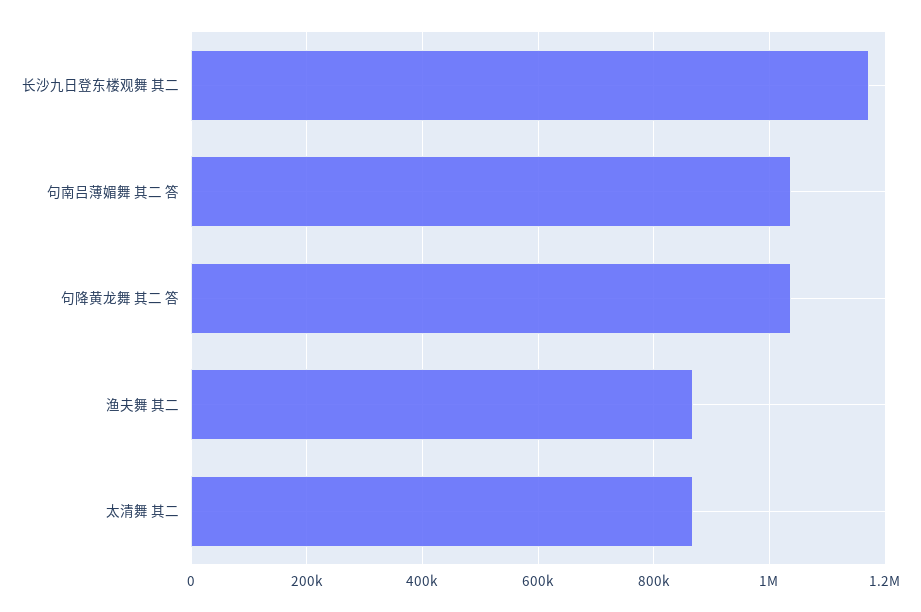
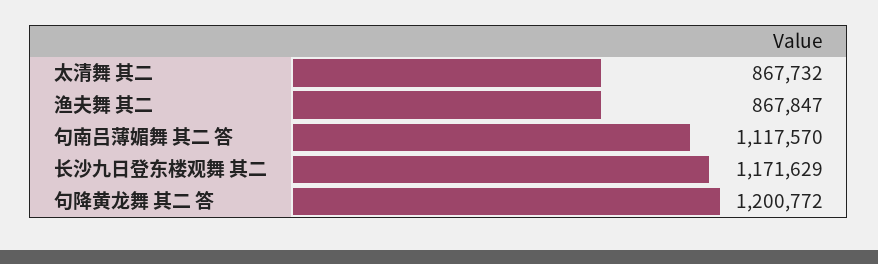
  {
    "长沙九日登东楼观舞 其二": 1171629,
-   "句南吕薄媚舞 其二 答": 1040000,
+   "句南吕薄媚舞 其二 答": 1117570,
-   "句降黄龙舞 其二 答": 1040000,
+   "句降黄龙舞 其二 答": 1200772,
    "渔夫舞 其二": 867847,
    "太清舞 其二": 867732
  }

